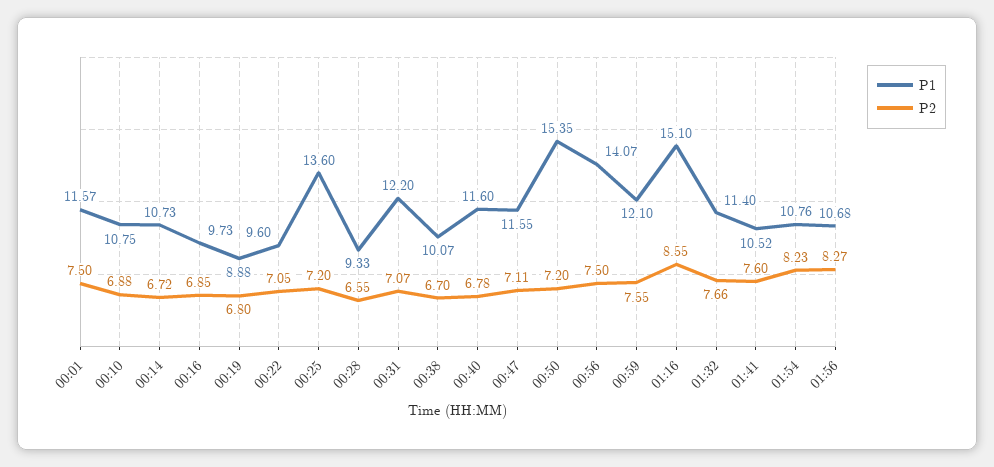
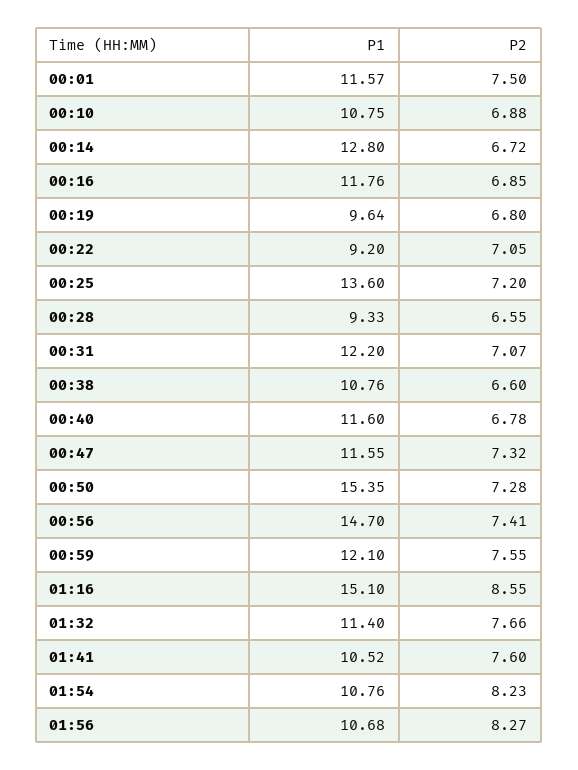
  {
    "P1": {
      "00:01": 11.57,
      "00:10": 10.75,
-     "00:14": 10.73,
+     "00:14": 12.8,
-     "00:16": 9.73,
+     "00:16": 11.76,
-     "00:19": 8.88,
+     "00:19": 9.64,
-     "00:22": 9.6,
+     "00:22": 9.2,
      "00:25": 13.6,
      "00:28": 9.33,
      "00:31": 12.2,
-     "00:38": 10.07,
+     "00:38": 10.76,
      "00:40": 11.6,
      "00:47": 11.55,
      "00:50": 15.35,
-     "00:56": 14.07,
+     "00:56": 14.7,
      "00:59": 12.1,
      "01:16": 15.1,
      "01:32": 11.4,
      "01:41": 10.52,
      "01:54": 10.76,
      "01:56": 10.68
    },
    "P2": {
      "00:01": 7.5,
      "00:10": 6.88,
      "00:14": 6.72,
      "00:16": 6.85,
      "00:19": 6.8,
      "00:22": 7.05,
      "00:25": 7.2,
      "00:28": 6.55,
      "00:31": 7.07,
-     "00:38": 6.7,
+     "00:38": 6.6,
      "00:40": 6.78,
-     "00:47": 7.11,
+     "00:47": 7.32,
-     "00:50": 7.2,
+     "00:50": 7.28,
-     "00:56": 7.5,
+     "00:56": 7.41,
      "00:59": 7.55,
      "01:16": 8.55,
      "01:32": 7.66,
      "01:41": 7.6,
      "01:54": 8.23,
      "01:56": 8.27
    }
  }

